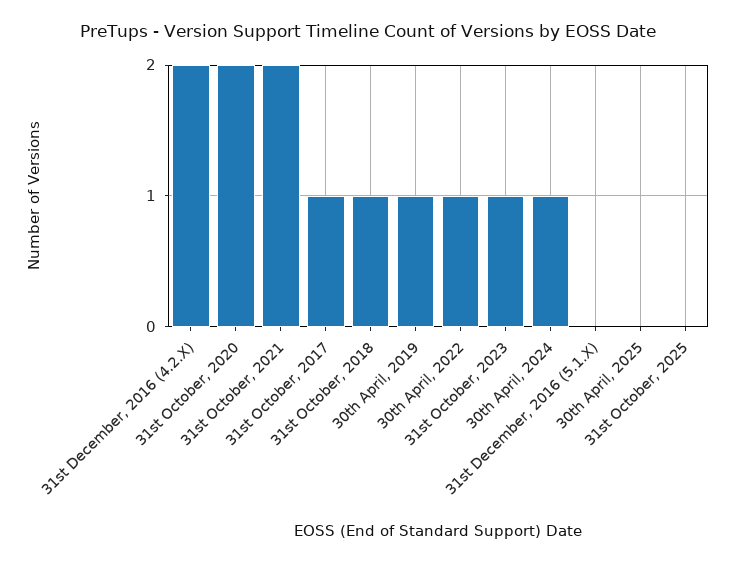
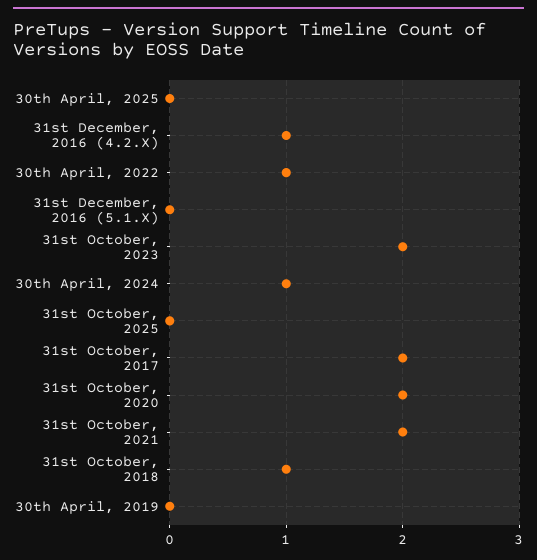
  {
-   "31st December, 2016 (4.2.X)": 2,
+   "31st December, 2016 (4.2.X)": 1,
    "31st October, 2020": 2,
    "31st October, 2021": 2,
-   "31st October, 2017": 1,
+   "31st October, 2017": 2,
    "31st October, 2018": 1,
-   "30th April, 2019": 1,
+   "30th April, 2019": 0,
    "30th April, 2022": 1,
-   "31st October, 2023": 1,
+   "31st October, 2023": 2,
    "30th April, 2024": 1,
    "31st December, 2016 (5.1.X)": 0,
    "30th April, 2025": 0,
    "31st October, 2025": 0
  }

